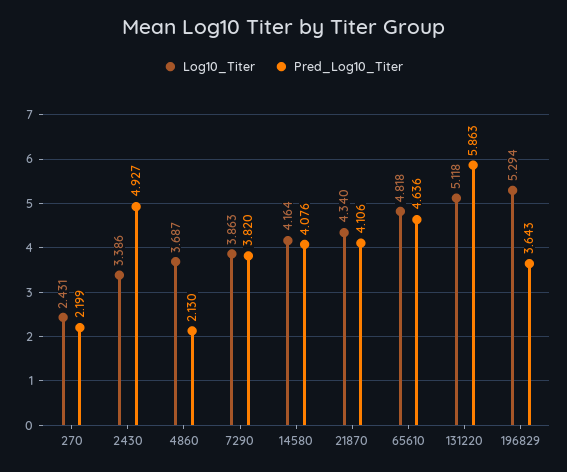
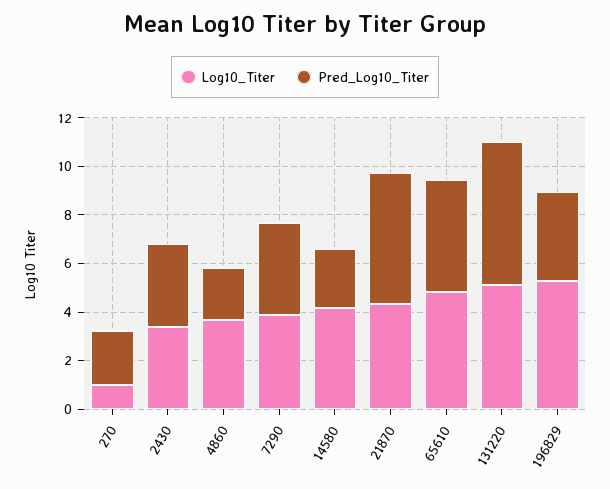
  {
    "Log10_Titer": {
-     "270": 2.431,
+     "270": 1,
      "2430": 3.386,
      "4860": 3.687,
      "7290": 3.863,
      "14580": 4.164,
      "21870": 4.34,
      "65610": 4.818,
      "131220": 5.118,
      "196829": 5.294
    },
    "Pred_Log10_Titer": {
      "270": 2.199,
-     "2430": 4.927,
+     "2430": 3.5,
      "4860": 2.13,
      "7290": 3.82,
-     "14580": 4.076,
+     "14580": 2.5,
-     "21870": 4.106,
+     "21870": 5.5,
      "65610": 4.636,
      "131220": 5.863,
      "196829": 3.643
    }
  }

